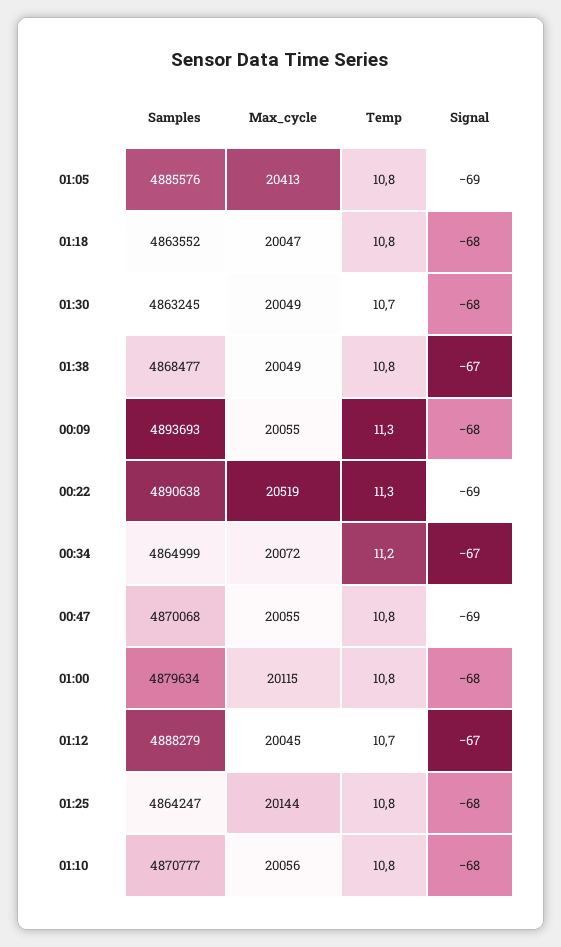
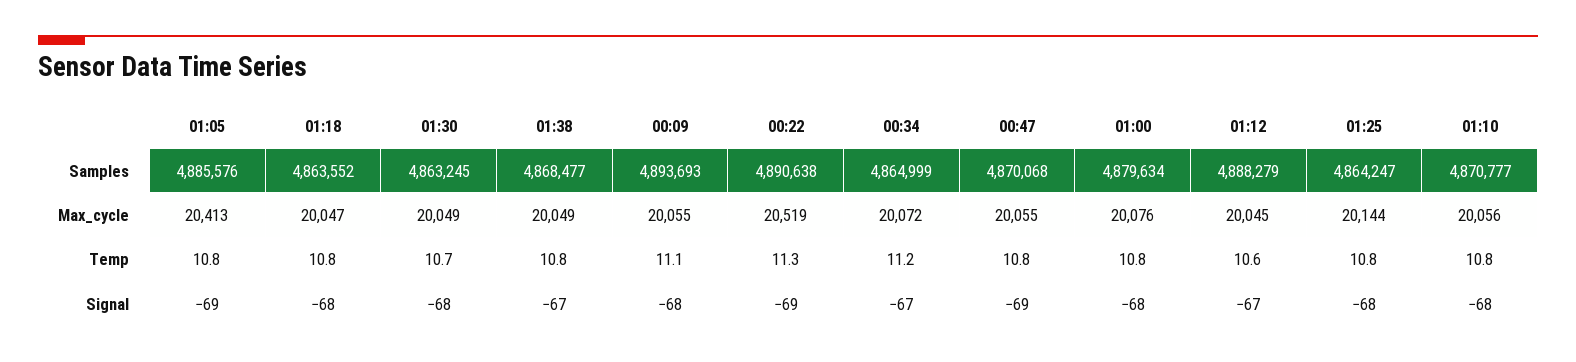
  {
    "Samples": {
      "01:05": 4885576,
      "01:18": 4863552,
      "01:30": 4863245,
      "01:38": 4868477,
      "00:09": 4893693,
      "00:22": 4890638,
      "00:34": 4864999,
      "00:47": 4870068,
      "01:00": 4879634,
      "01:12": 4888279,
      "01:25": 4864247,
      "01:10": 4870777
    },
    "Max_cycle": {
      "01:05": 20413,
      "01:18": 20047,
      "01:30": 20049,
      "01:38": 20049,
      "00:09": 20055,
      "00:22": 20519,
      "00:34": 20072,
      "00:47": 20055,
-     "01:00": 20115,
+     "01:00": 20076,
      "01:12": 20045,
      "01:25": 20144,
      "01:10": 20056
    },
    "Temp": {
      "01:05": 10.8,
      "01:18": 10.8,
      "01:30": 10.7,
      "01:38": 10.8,
-     "00:09": 11.3,
+     "00:09": 11.1,
      "00:22": 11.3,
      "00:34": 11.2,
      "00:47": 10.8,
      "01:00": 10.8,
-     "01:12": 10.7,
+     "01:12": 10.6,
      "01:25": 10.8,
      "01:10": 10.8
    },
    "Signal": {
      "01:05": -69,
      "01:18": -68,
      "01:30": -68,
      "01:38": -67,
      "00:09": -68,
      "00:22": -69,
      "00:34": -67,
      "00:47": -69,
      "01:00": -68,
      "01:12": -67,
      "01:25": -68,
      "01:10": -68
    }
  }

